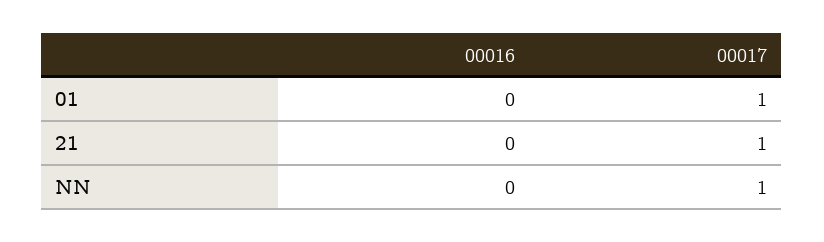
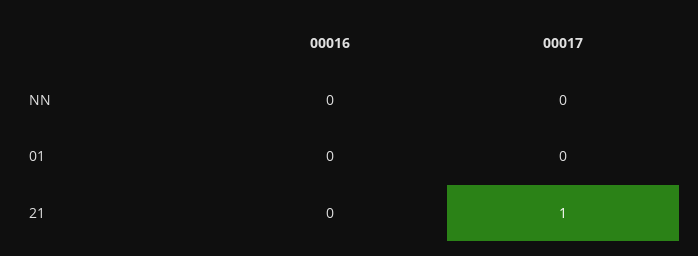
  {
    "00016": {
      "01": 0,
      "21": 0,
      "NN": 0
    },
    "00017": {
-     "01": 1,
+     "01": 0,
      "21": 1,
-     "NN": 1
+     "NN": 0
    }
  }

